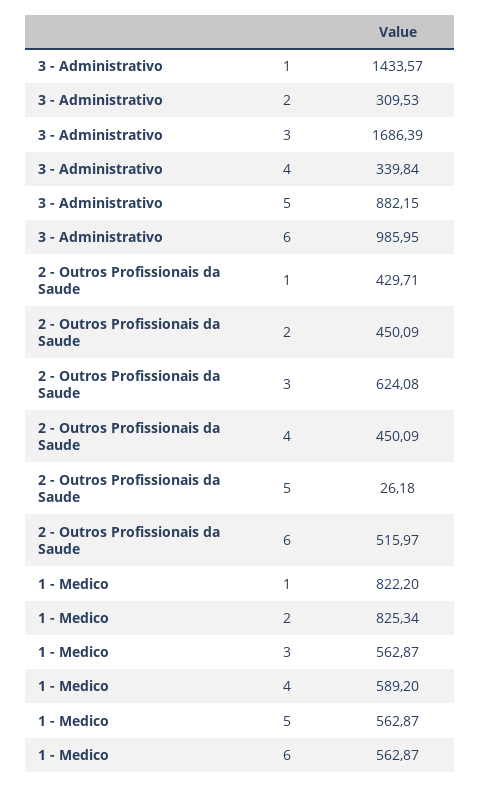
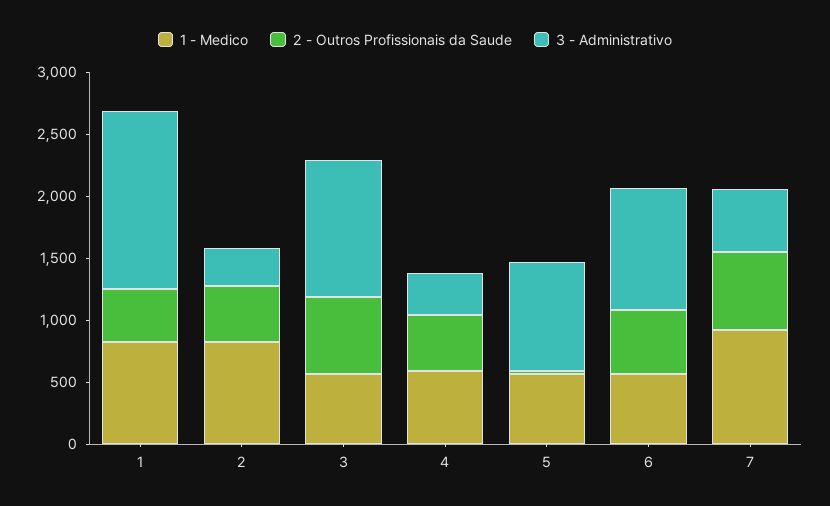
  {
    "3 - Administrativo": {
      "1": 1433.57,
      "2": 309.53,
-     "3": 1686.39,
+     "3": 1100,
      "4": 339.84,
      "5": 882.15,
-     "6": 985.95
+     "6": 985.95,
+     "7": 500
    },
    "2 - Outros Profissionais da Saude": {
      "1": 429.71,
      "2": 450.09,
      "3": 624.08,
      "4": 450.09,
      "5": 26.18,
-     "6": 515.97
+     "6": 515.97,
+     "7": 600
    },
    "1 - Medico": {
      "1": 822.2,
      "2": 825.34,
      "3": 562.87,
      "4": 589.2,
      "5": 562.87,
-     "6": 562.87
+     "6": 562.87,
+     "7": 900
    }
  }

